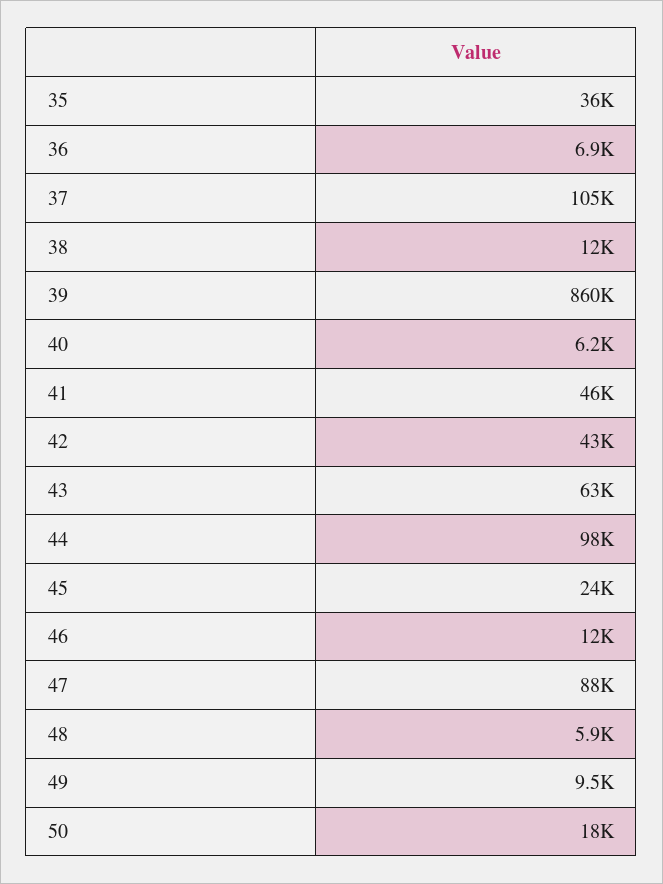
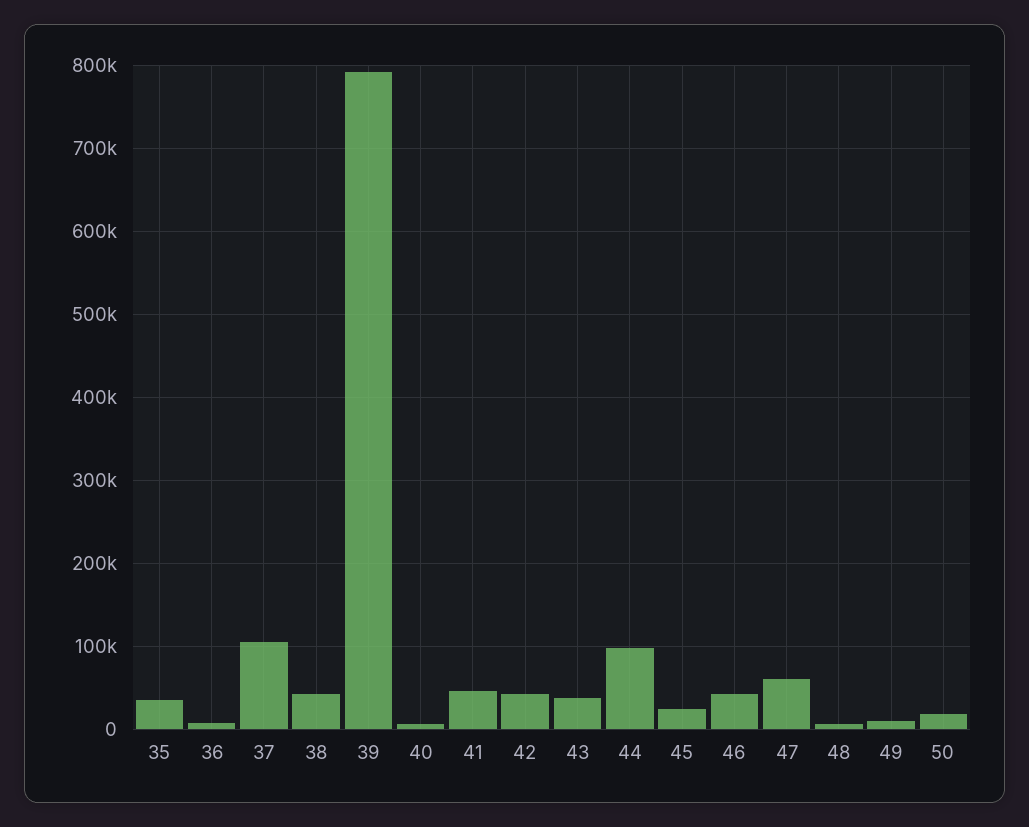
  {
    "35": 36000,
    "36": 6900,
    "37": 105000,
-   "38": 12000,
+   "38": 40000,
-   "39": 860000,
+   "39": 790000,
    "40": 6200,
    "41": 46000,
    "42": 43000,
-   "43": 63000,
+   "43": 40000,
    "44": 98000,
    "45": 24000,
-   "46": 12000,
+   "46": 40000,
-   "47": 88000,
+   "47": 60000,
    "48": 5900,
    "49": 9500,
    "50": 18000
  }

